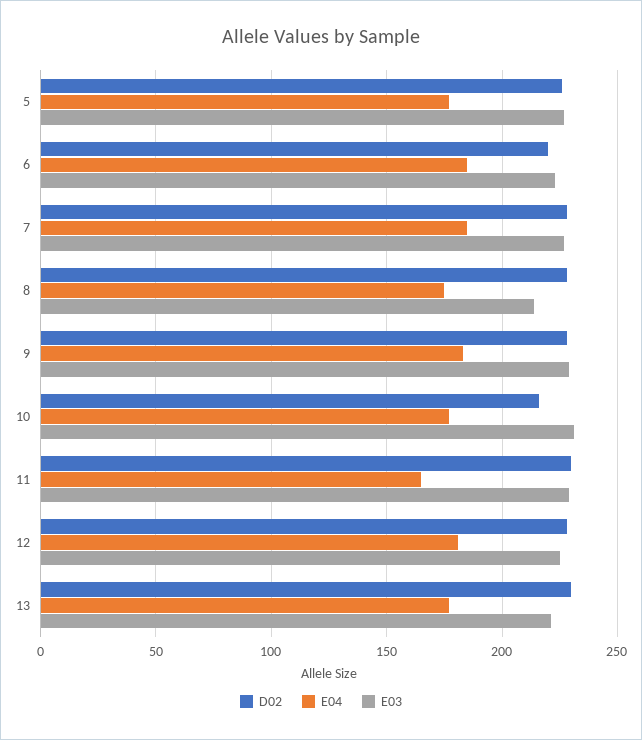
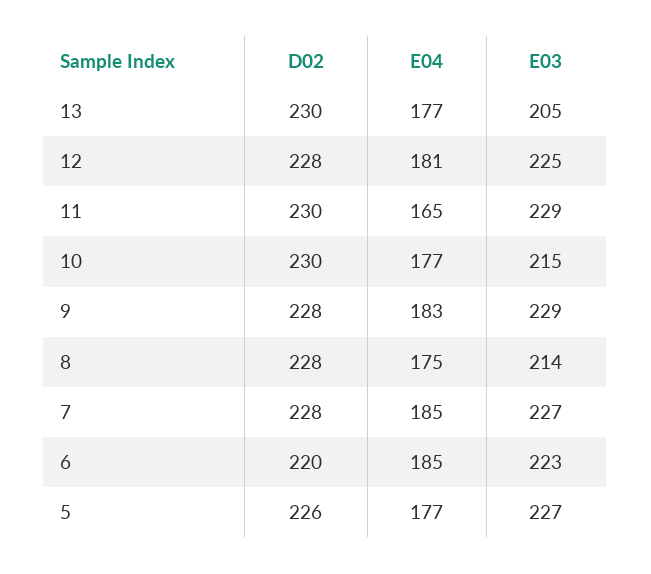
  {
    "D02": {
      "5": 226,
      "6": 220,
      "7": 228,
      "8": 228,
      "9": 228,
-     "10": 215,
+     "10": 230,
      "11": 230,
      "12": 228,
      "13": 230
    },
    "E04": {
      "5": 177,
      "6": 185,
      "7": 185,
      "8": 175,
      "9": 183,
      "10": 177,
      "11": 165,
      "12": 181,
      "13": 177
    },
    "E03": {
      "5": 227,
      "6": 223,
      "7": 227,
      "8": 214,
      "9": 229,
-     "10": 230,
+     "10": 215,
      "11": 229,
      "12": 225,
-     "13": 220
+     "13": 205
    }
  }

